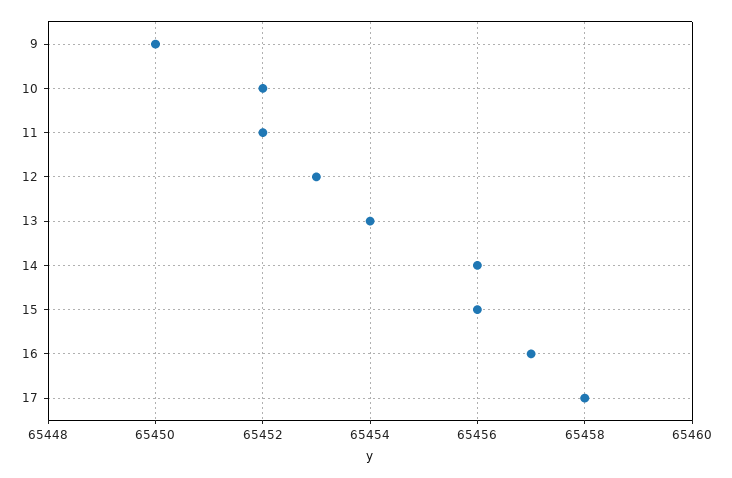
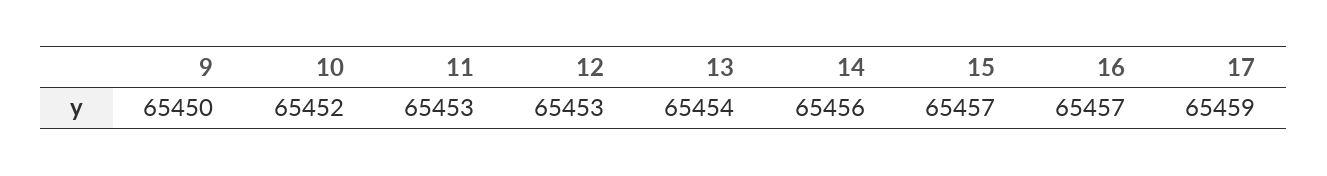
  {
    "9": 65450,
    "10": 65452,
-   "11": 65452,
+   "11": 65453,
    "12": 65453,
    "13": 65454,
    "14": 65456,
-   "15": 65456,
+   "15": 65457,
    "16": 65457,
-   "17": 65458
+   "17": 65459
  }

